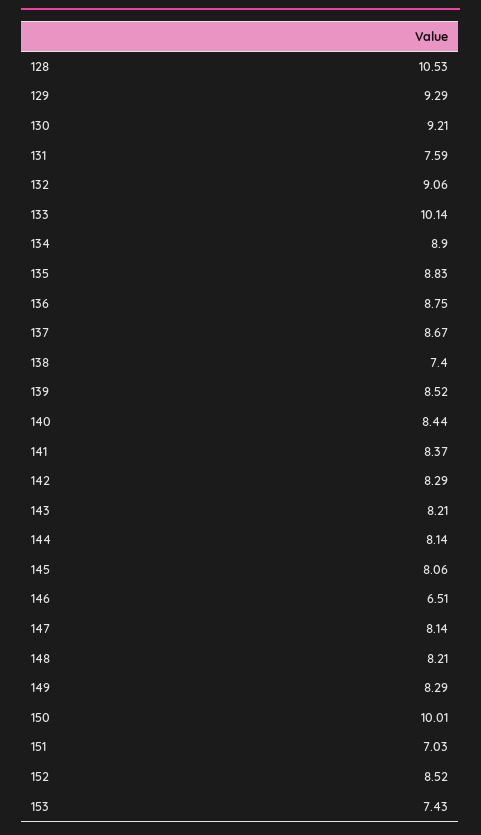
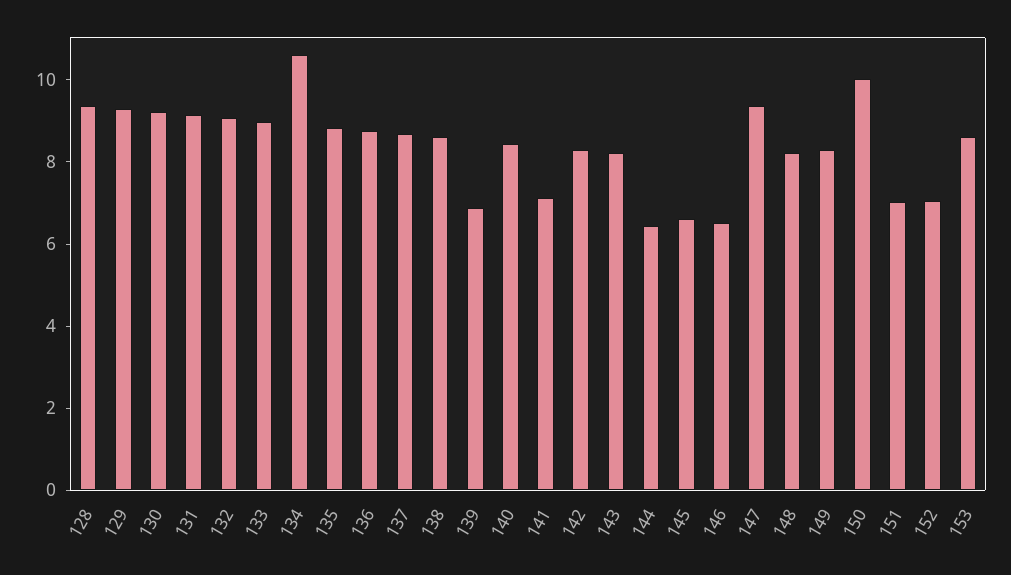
  {
-   "128": 10.53,
+   "128": 9.5,
    "129": 9.29,
    "130": 9.21,
-   "131": 7.59,
+   "131": 9,
    "132": 9.06,
-   "133": 10.14,
+   "133": 9,
-   "134": 8.9,
+   "134": 10.5,
    "135": 8.83,
    "136": 8.75,
    "137": 8.67,
-   "138": 7.4,
+   "138": 8.5,
-   "139": 8.52,
+   "139": 7,
    "140": 8.44,
-   "141": 8.37,
+   "141": 7,
    "142": 8.29,
    "143": 8.21,
-   "144": 8.14,
+   "144": 6.5,
-   "145": 8.06,
+   "145": 6.5,
    "146": 6.51,
-   "147": 8.14,
+   "147": 9.5,
    "148": 8.21,
    "149": 8.29,
    "150": 10.01,
    "151": 7.03,
-   "152": 8.52,
+   "152": 7,
-   "153": 7.43
+   "153": 8.5
  }

